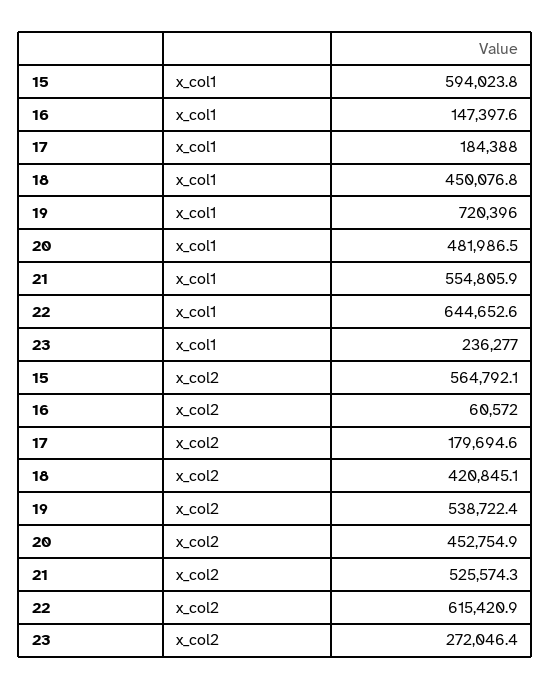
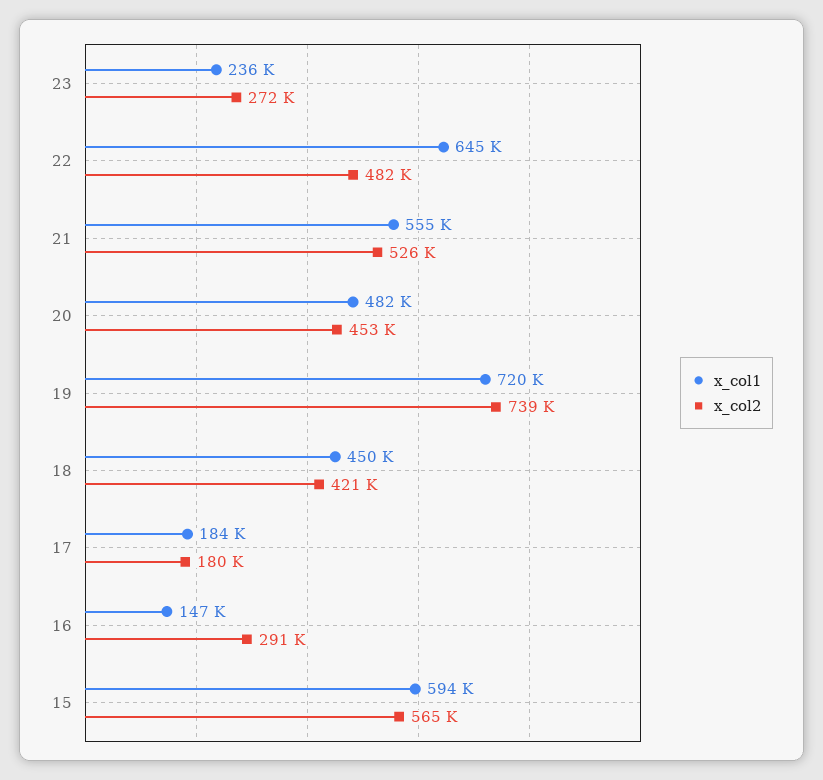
  {
    "x_col1": {
      "15": 594023.8,
      "16": 147397.6,
      "17": 184388,
      "18": 450076.8,
      "19": 720396,
      "20": 481986.5,
      "21": 554805.9,
      "22": 644652.6,
      "23": 236277
    },
    "x_col2": {
      "15": 564792.1,
-     "16": 60572,
+     "16": 291000,
      "17": 179694.6,
      "18": 420845.1,
-     "19": 538722.4,
+     "19": 739000,
      "20": 452754.9,
      "21": 525574.3,
-     "22": 615420.9,
+     "22": 482000,
      "23": 272046.4
    }
  }

